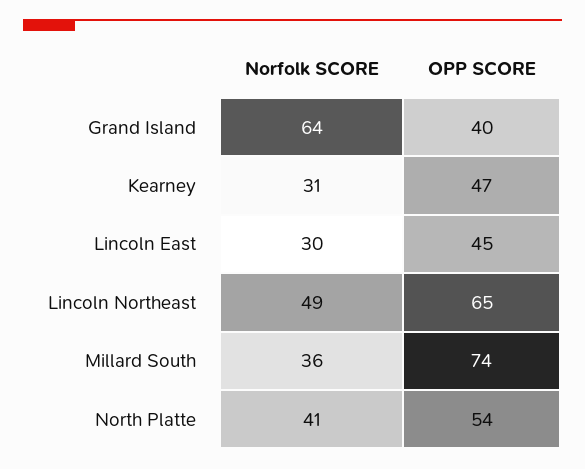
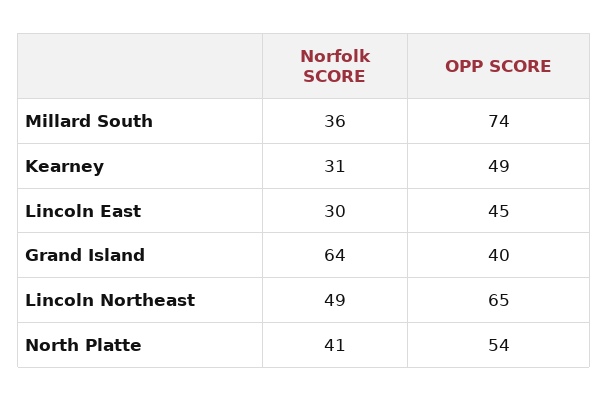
  {
    "Norfolk SCORE": {
      "Grand Island": 64,
      "Kearney": 31,
      "Lincoln East": 30,
      "Lincoln Northeast": 49,
      "Millard South": 36,
      "North Platte": 41
    },
    "OPP SCORE": {
      "Grand Island": 40,
-     "Kearney": 47,
+     "Kearney": 49,
      "Lincoln East": 45,
      "Lincoln Northeast": 65,
      "Millard South": 74,
      "North Platte": 54
    }
  }

